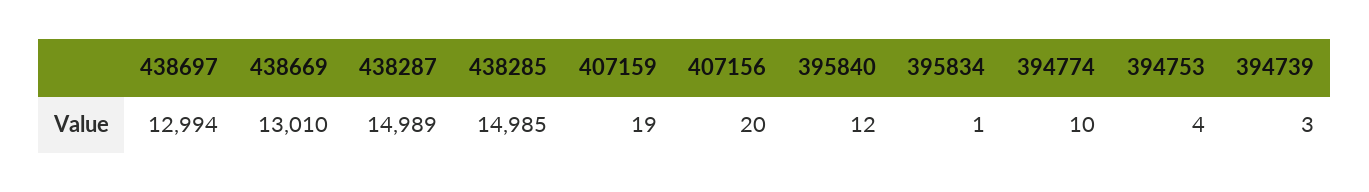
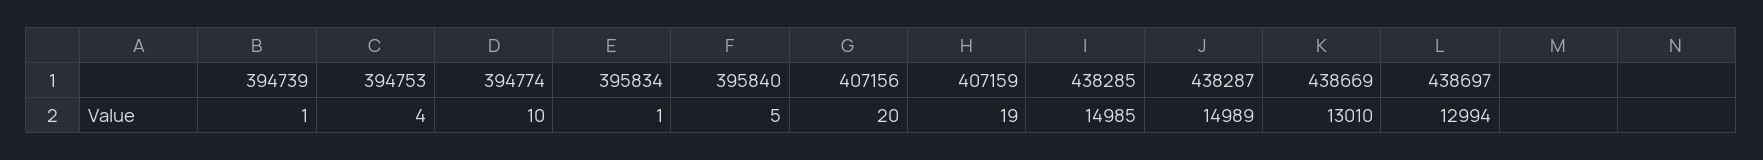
  {
    "438697": 12994,
    "438669": 13010,
    "438287": 14989,
    "438285": 14985,
    "407159": 19,
    "407156": 20,
-   "395840": 12,
+   "395840": 5,
    "395834": 1,
    "394774": 10,
    "394753": 4,
-   "394739": 3
+   "394739": 1
  }

